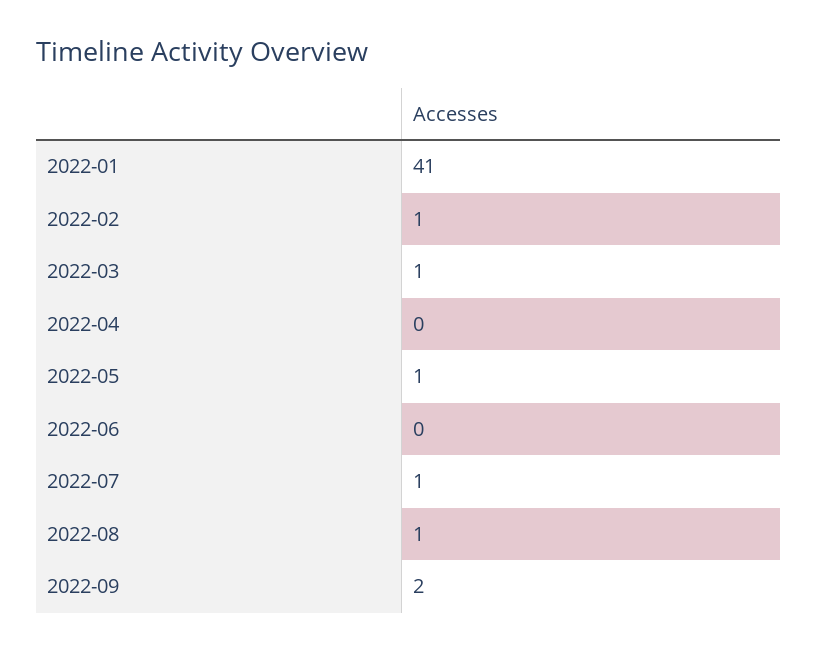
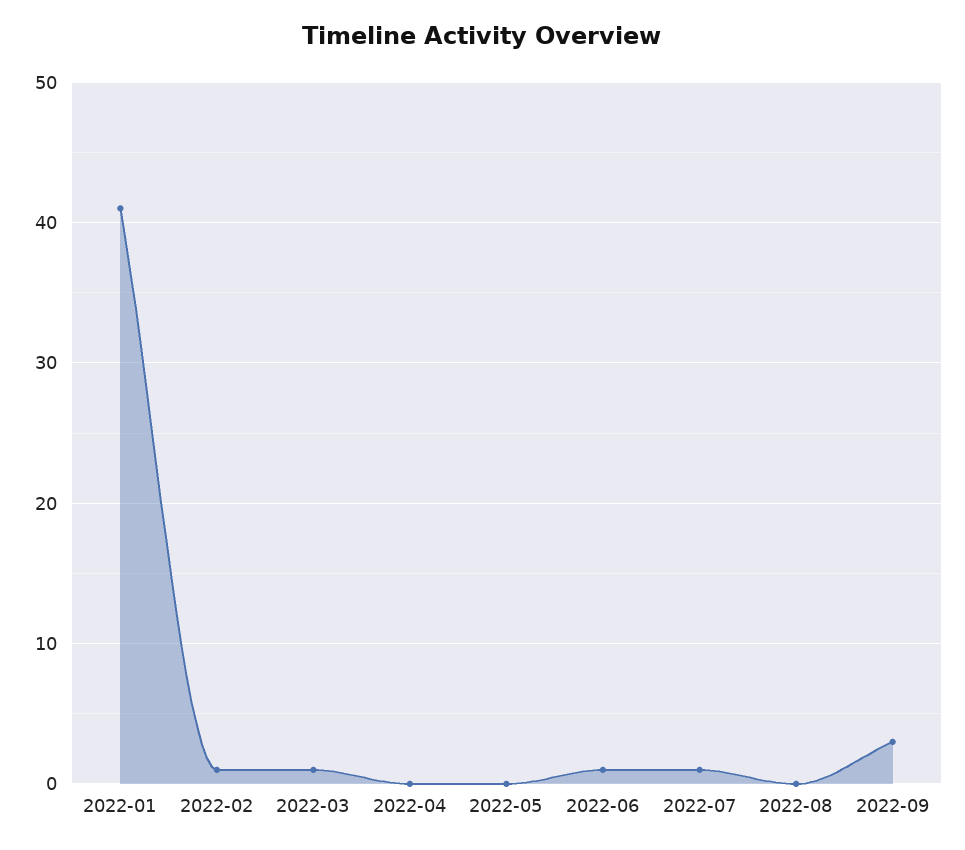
  {
    "2022-01": 41,
    "2022-02": 1,
    "2022-03": 1,
    "2022-04": 0,
-   "2022-05": 1,
+   "2022-05": 0,
-   "2022-06": 0,
+   "2022-06": 1,
    "2022-07": 1,
-   "2022-08": 1,
+   "2022-08": 0,
-   "2022-09": 2
+   "2022-09": 3
  }

